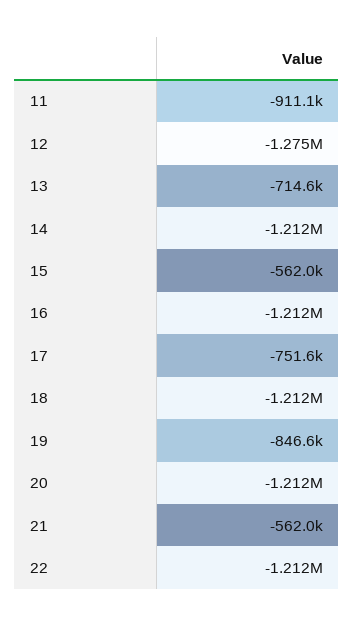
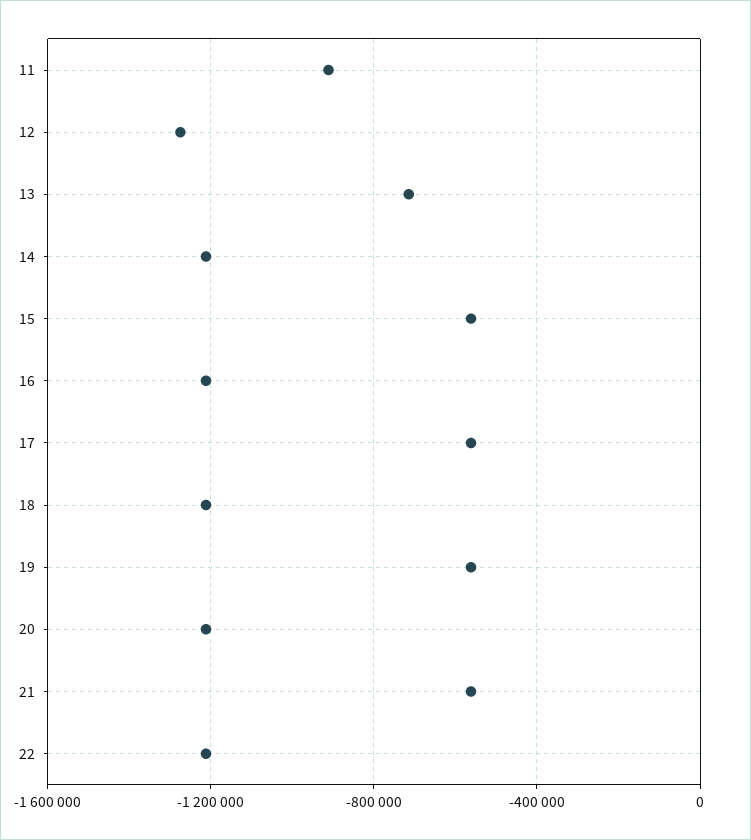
  {
    "11": -911100,
    "12": -1275000,
    "13": -714600,
    "14": -1212000,
    "15": -562000,
    "16": -1212000,
-   "17": -751600,
+   "17": -550000,
    "18": -1212000,
-   "19": -846600,
+   "19": -550000,
    "20": -1212000,
    "21": -562000,
    "22": -1212000
  }

